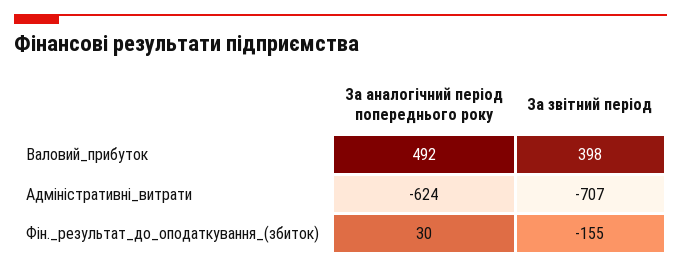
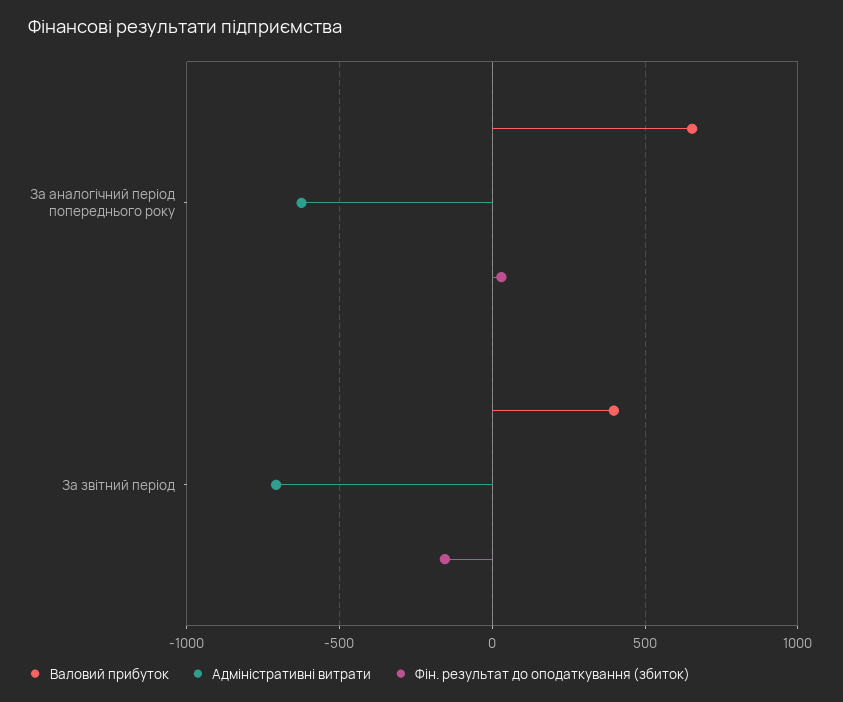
  {
    "Валовий_прибуток": {
-     "За аналогічний період попереднього року": 492,
+     "За аналогічний період попереднього року": 650,
      "За звітний період": 398
    },
    "Адміністративні_витрати": {
      "За аналогічний період попереднього року": -624,
      "За звітний період": -707
    },
    "Фін._результат_до_оподаткування_(збиток)": {
      "За аналогічний період попереднього року": 30,
      "За звітний період": -155
    }
  }

